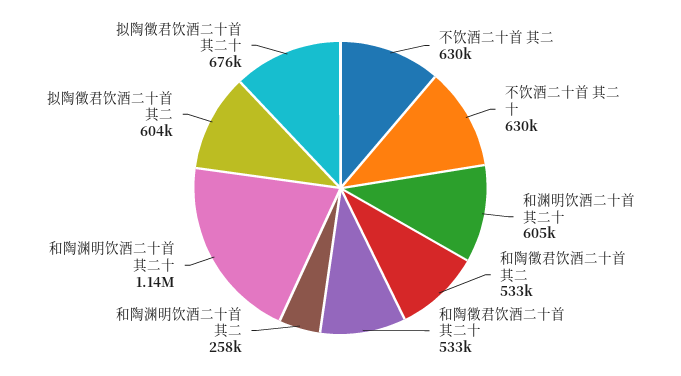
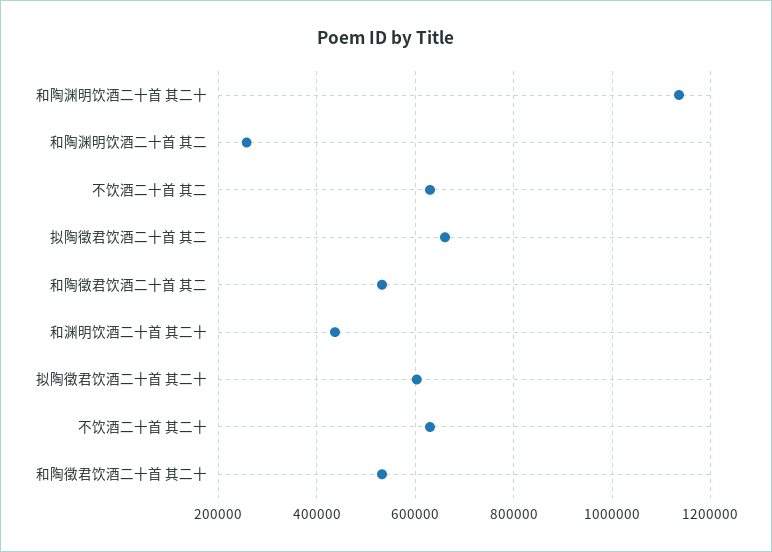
  {
    "不饮酒二十首 其二": 630000,
    "不饮酒二十首 其二十": 630000,
-   "和渊明饮酒二十首 其二十": 605000,
+   "和渊明饮酒二十首 其二十": 440000,
    "和陶徵君饮酒二十首 其二": 533000,
    "和陶徵君饮酒二十首 其二十": 533000,
    "和陶渊明饮酒二十首 其二": 258000,
    "和陶渊明饮酒二十首 其二十": 1140000,
-   "拟陶徵君饮酒二十首 其二": 604000,
+   "拟陶徵君饮酒二十首 其二": 660000,
-   "拟陶徵君饮酒二十首 其二十": 676000
+   "拟陶徵君饮酒二十首 其二十": 600000
  }

